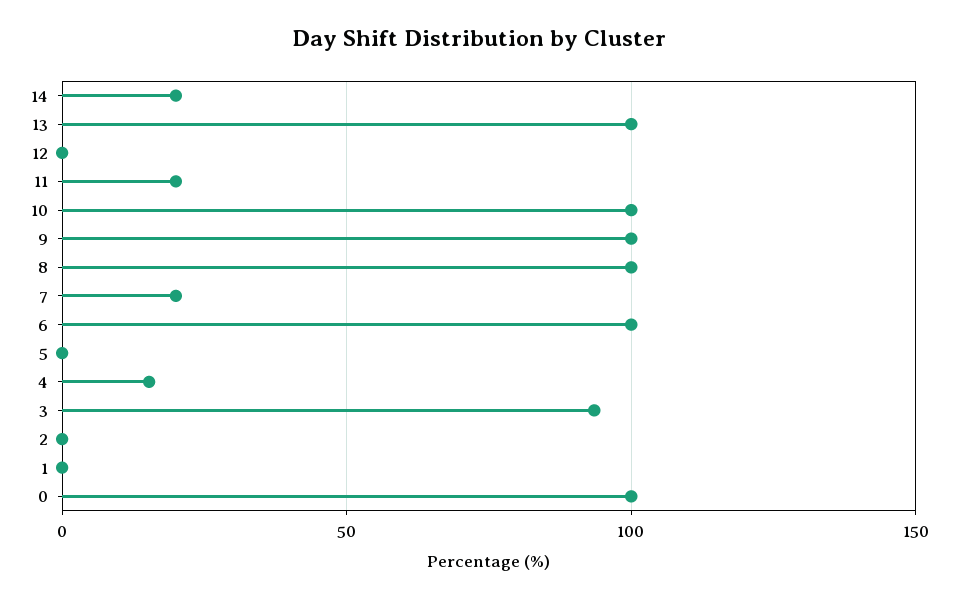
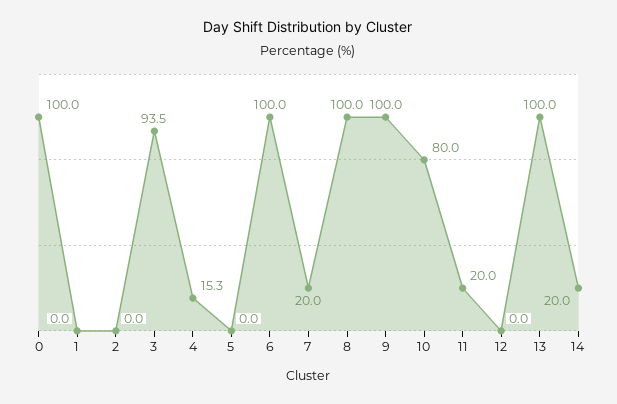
  {
    "14": 20,
    "13": 100,
    "12": 0,
    "11": 20,
-   "10": 100,
+   "10": 80,
    "9": 100,
    "8": 100,
    "7": 20,
    "6": 100,
    "5": 0,
    "4": 15.3,
    "3": 93.5,
    "2": 0,
    "1": 0,
    "0": 100
  }

